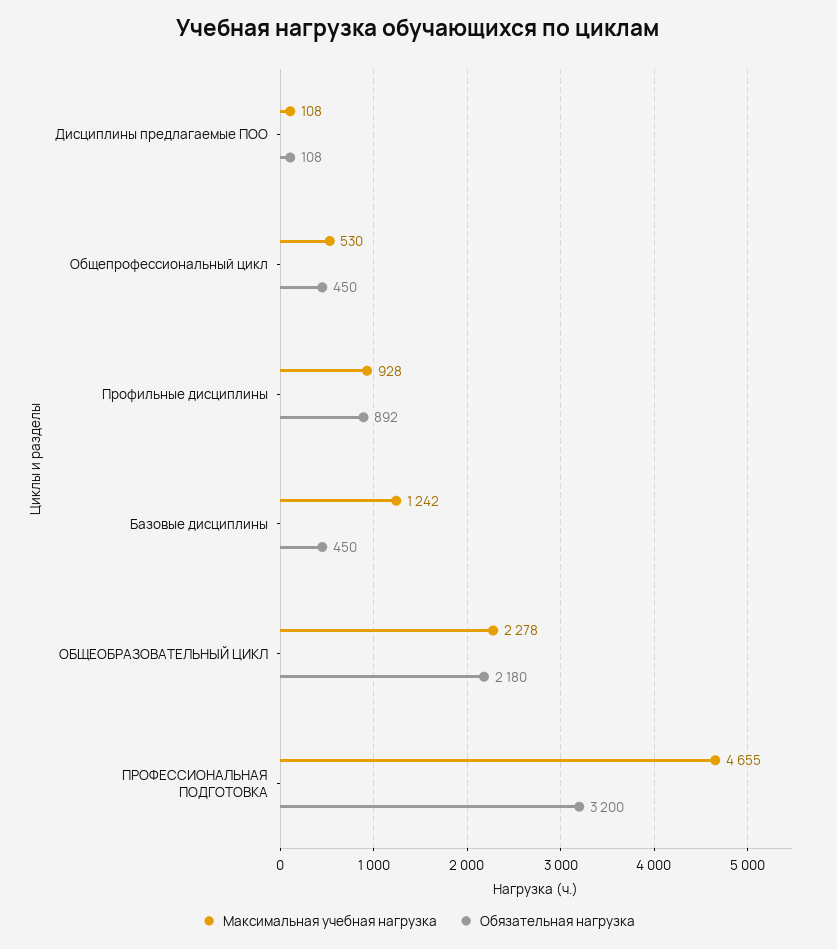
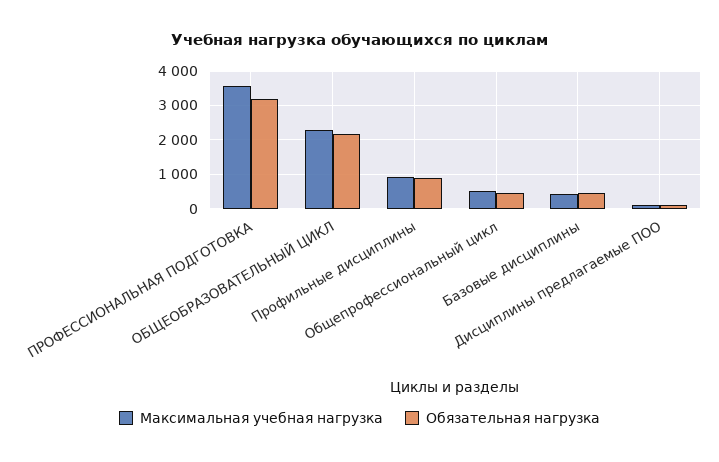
  {
    "Максимальная учебная нагрузка": {
      "Дисциплины предлагаемые ПОО": 108,
      "Общепрофессиональный цикл": 530,
      "Профильные дисциплины": 928,
-     "Базовые дисциплины": 1242,
+     "Базовые дисциплины": 400,
      "ОБЩЕОБРАЗОВАТЕЛЬНЫЙ ЦИКЛ": 2278,
-     "ПРОФЕССИОНАЛЬНАЯ ПОДГОТОВКА": 4655
+     "ПРОФЕССИОНАЛЬНАЯ ПОДГОТОВКА": 3600
    },
    "Обязательная нагрузка": {
      "Дисциплины предлагаемые ПОО": 108,
      "Общепрофессиональный цикл": 450,
      "Профильные дисциплины": 892,
      "Базовые дисциплины": 450,
      "ОБЩЕОБРАЗОВАТЕЛЬНЫЙ ЦИКЛ": 2180,
      "ПРОФЕССИОНАЛЬНАЯ ПОДГОТОВКА": 3200
    }
  }

